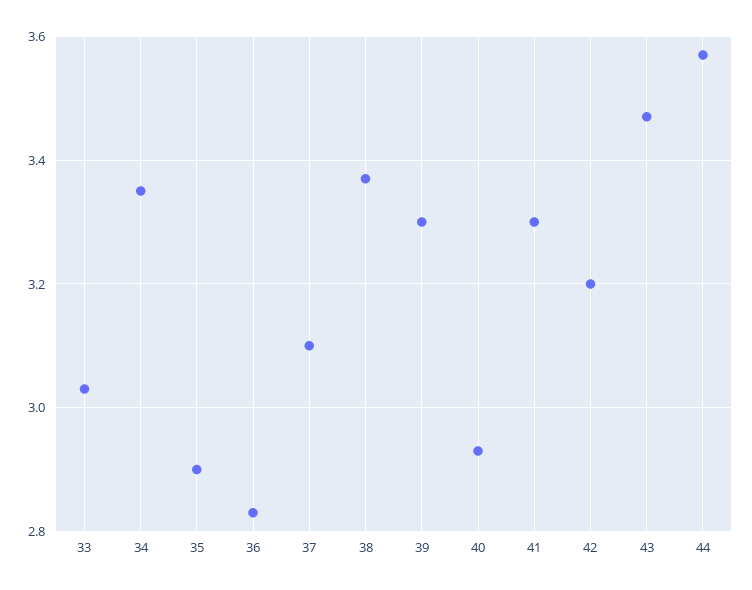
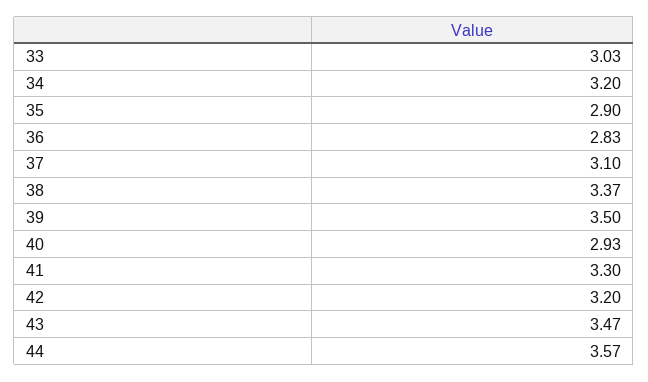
  {
    "33": 3.03,
-   "34": 3.35,
+   "34": 3.2,
    "35": 2.9,
    "36": 2.83,
    "37": 3.1,
    "38": 3.37,
-   "39": 3.3,
+   "39": 3.5,
    "40": 2.93,
    "41": 3.3,
    "42": 3.2,
    "43": 3.47,
    "44": 3.57
  }

